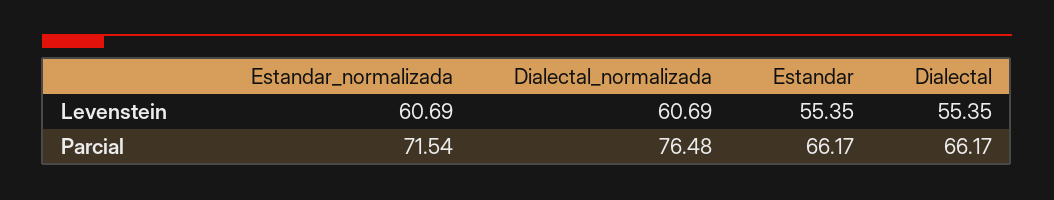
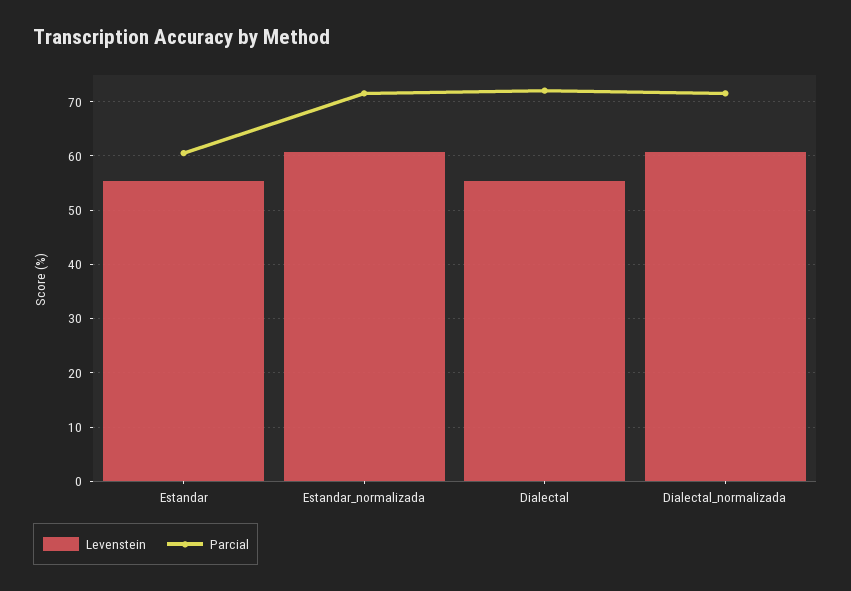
  {
    "Levenstein": {
      "Estandar_normalizada": 60.69,
      "Dialectal_normalizada": 60.69,
      "Estandar": 55.35,
      "Dialectal": 55.35
    },
    "Parcial": {
      "Estandar_normalizada": 71.54,
-     "Dialectal_normalizada": 76.48,
+     "Dialectal_normalizada": 72,
-     "Estandar": 66.17,
+     "Estandar": 60,
-     "Dialectal": 66.17
+     "Dialectal": 72
    }
  }

